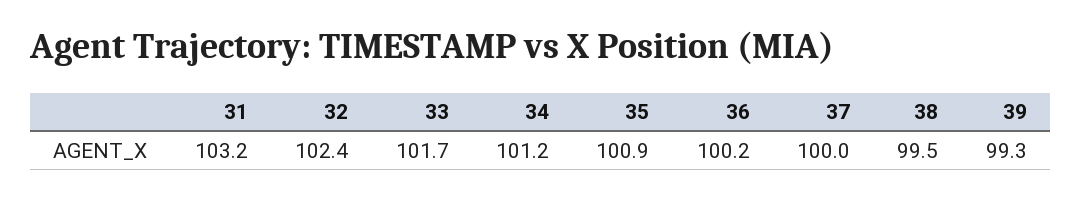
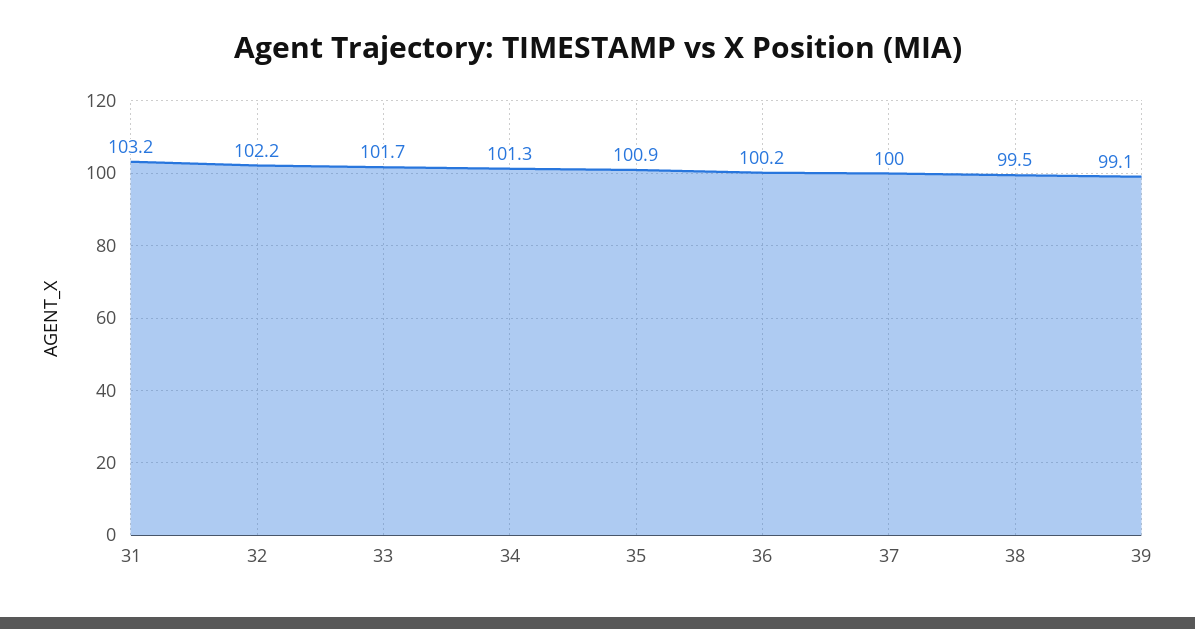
  {
    "31": 103.2,
-   "32": 102.4,
+   "32": 102.2,
    "33": 101.7,
-   "34": 101.2,
+   "34": 101.3,
    "35": 100.9,
    "36": 100.2,
    "37": 100,
    "38": 99.5,
-   "39": 99.3
+   "39": 99.1
  }

